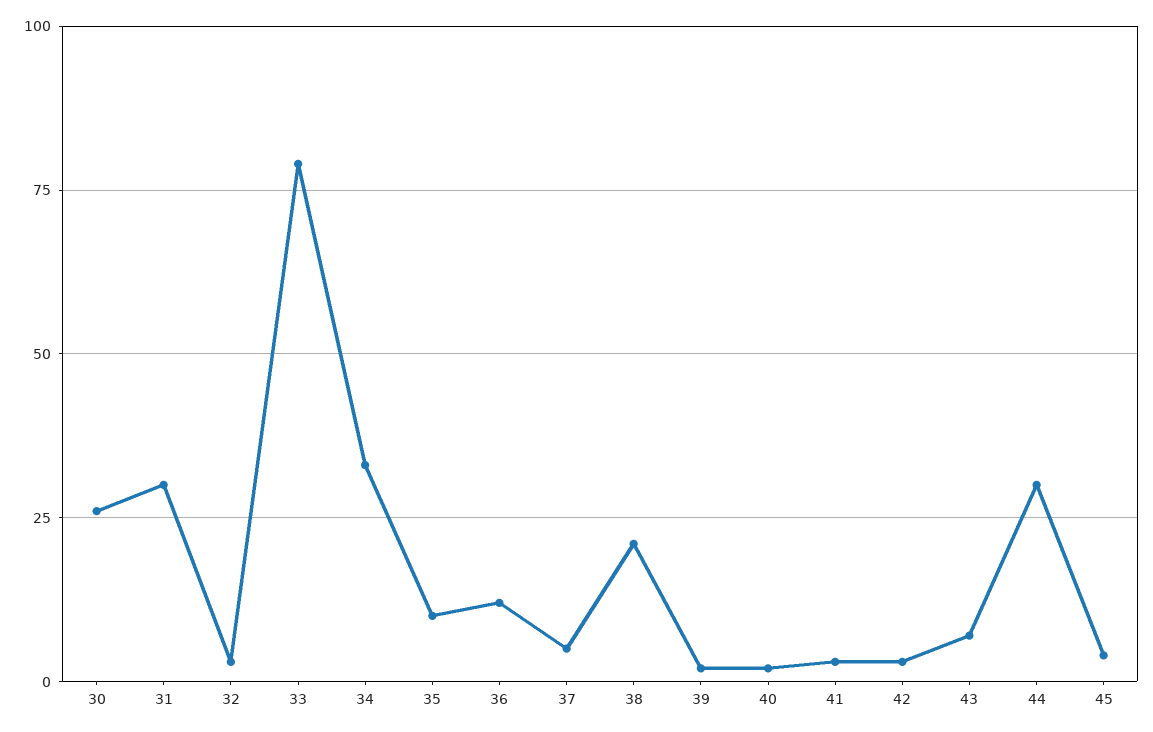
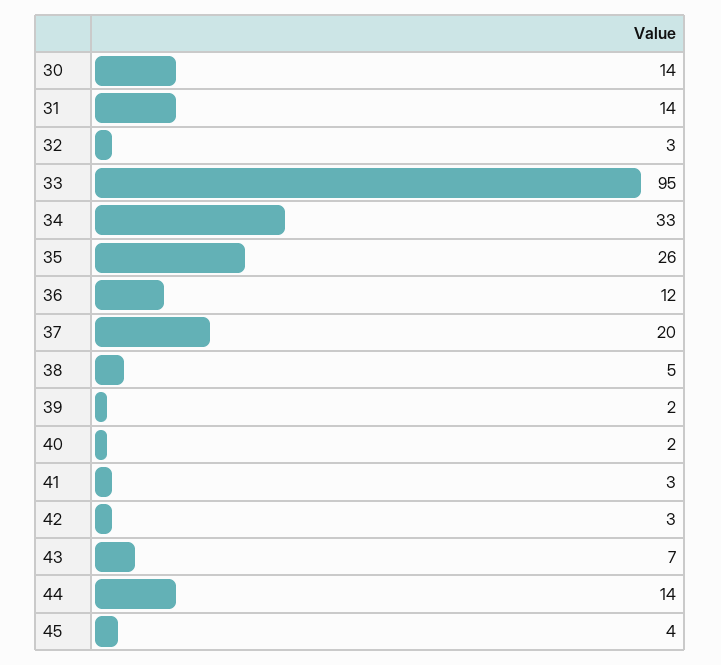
  {
-   "30": 25,
+   "30": 14,
-   "31": 30,
+   "31": 14,
    "32": 3,
-   "33": 80,
+   "33": 95,
    "34": 33,
-   "35": 10,
+   "35": 26,
    "36": 12,
-   "37": 5,
+   "37": 20,
-   "38": 20,
+   "38": 5,
    "39": 2,
    "40": 2,
    "41": 3,
    "42": 3,
    "43": 7,
-   "44": 30,
+   "44": 14,
    "45": 4
  }

